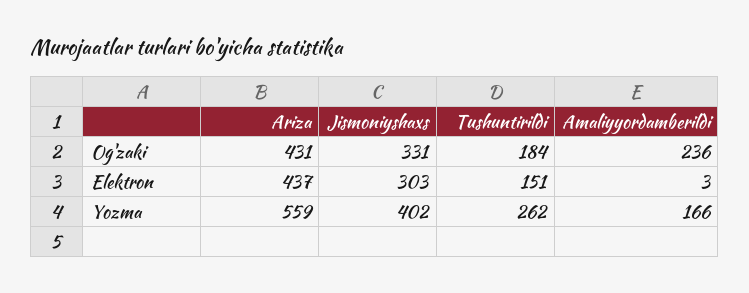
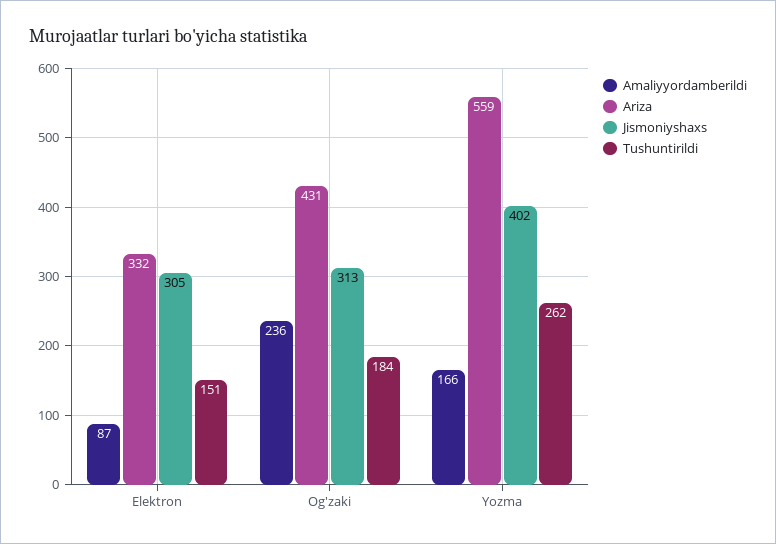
  {
    "Ariza": {
      "Og'zaki": 431,
-     "Elektron": 437,
+     "Elektron": 332,
      "Yozma": 559
    },
    "Jismoniyshaxs": {
-     "Og'zaki": 331,
+     "Og'zaki": 313,
-     "Elektron": 303,
+     "Elektron": 305,
      "Yozma": 402
    },
    "Tushuntirildi": {
      "Og'zaki": 184,
      "Elektron": 151,
      "Yozma": 262
    },
    "Amaliyyordamberildi": {
      "Og'zaki": 236,
-     "Elektron": 3,
+     "Elektron": 87,
      "Yozma": 166
    }
  }

